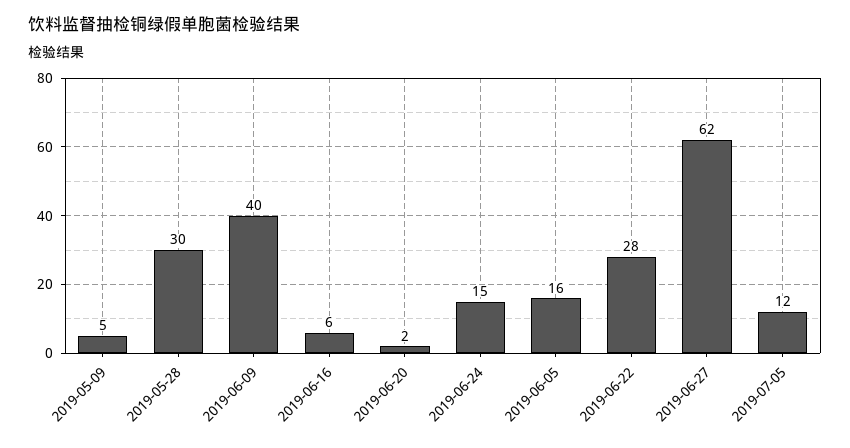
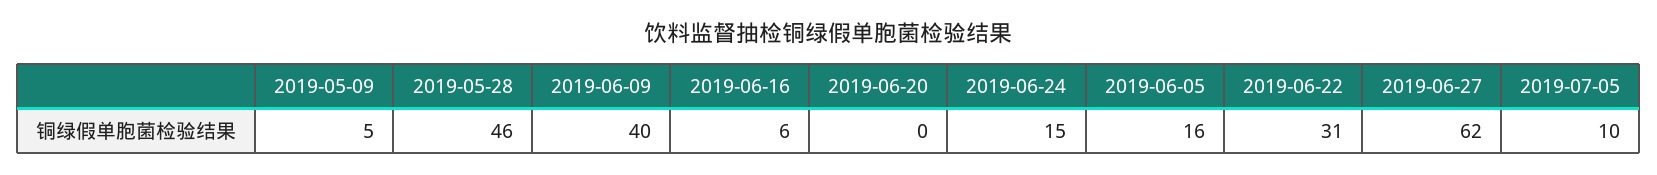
  {
    "2019-05-09": 5,
-   "2019-05-28": 30,
+   "2019-05-28": 46,
    "2019-06-09": 40,
    "2019-06-16": 6,
-   "2019-06-20": 2,
+   "2019-06-20": 0,
    "2019-06-24": 15,
    "2019-06-05": 16,
-   "2019-06-22": 28,
+   "2019-06-22": 31,
    "2019-06-27": 62,
-   "2019-07-05": 12
+   "2019-07-05": 10
  }

